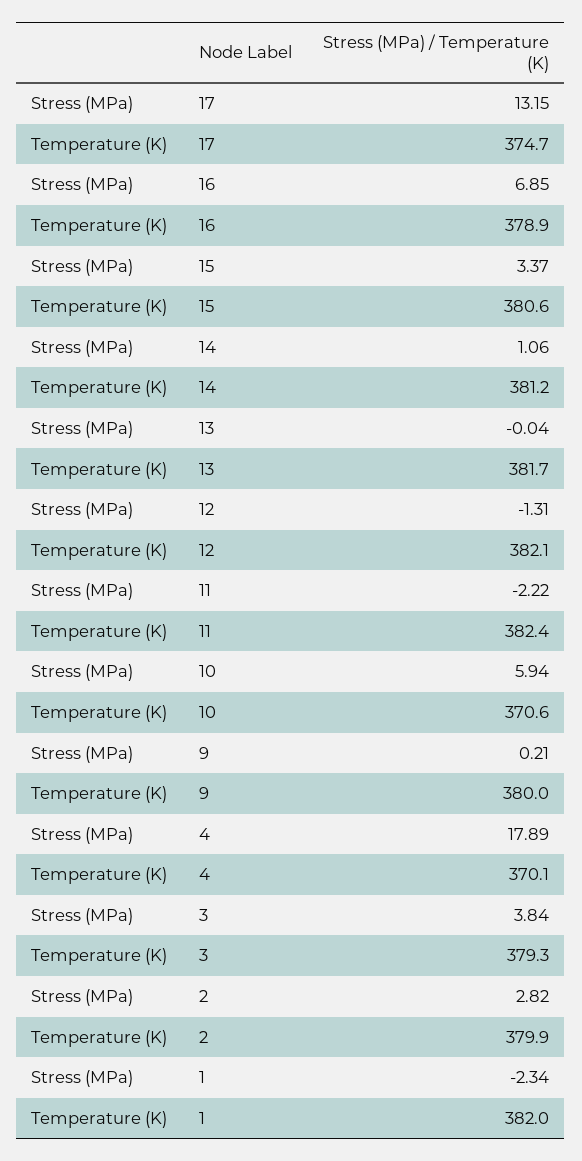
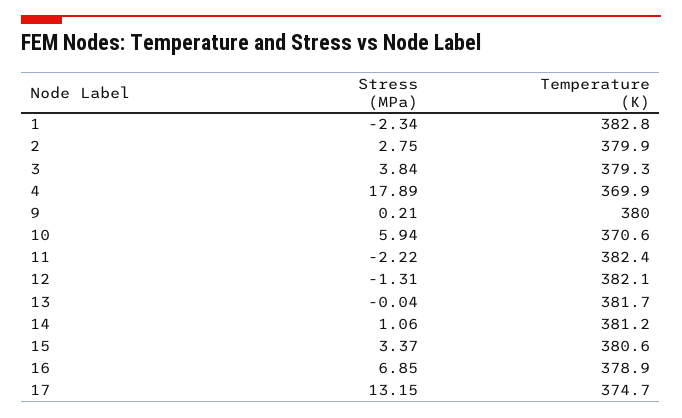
  {
    "Stress (MPa)": {
      "17": 13.15,
      "16": 6.85,
      "15": 3.37,
      "14": 1.06,
      "13": -0.04,
      "12": -1.31,
      "11": -2.22,
      "10": 5.94,
      "9": 0.21,
      "4": 17.89,
      "3": 3.84,
-     "2": 2.82,
+     "2": 2.75,
      "1": -2.34
    },
    "Temperature (K)": {
      "17": 374.7,
      "16": 378.9,
      "15": 380.6,
      "14": 381.2,
      "13": 381.7,
      "12": 382.1,
      "11": 382.4,
      "10": 370.6,
      "9": 380,
-     "4": 370.1,
+     "4": 369.9,
      "3": 379.3,
      "2": 379.9,
-     "1": 382
+     "1": 382.8
    }
  }

